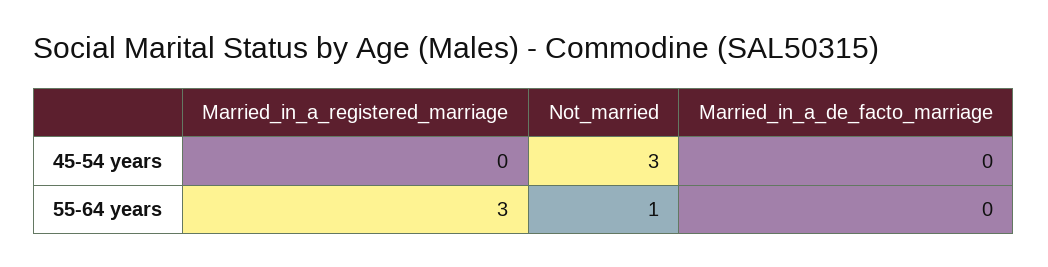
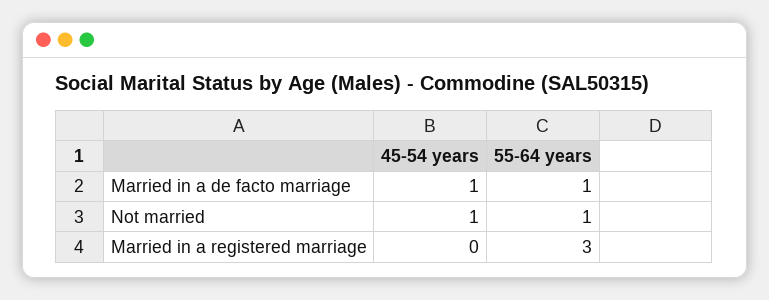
  {
    "Married_in_a_registered_marriage": {
      "45-54 years": 0,
      "55-64 years": 3
    },
    "Not_married": {
-     "45-54 years": 3,
+     "45-54 years": 1,
      "55-64 years": 1
    },
    "Married_in_a_de_facto_marriage": {
-     "45-54 years": 0,
+     "45-54 years": 1,
-     "55-64 years": 0
+     "55-64 years": 1
    }
  }

